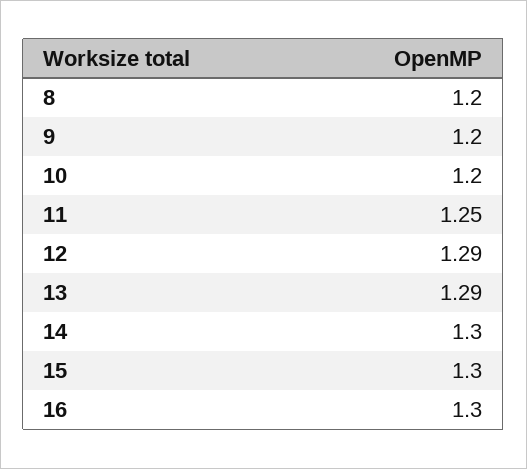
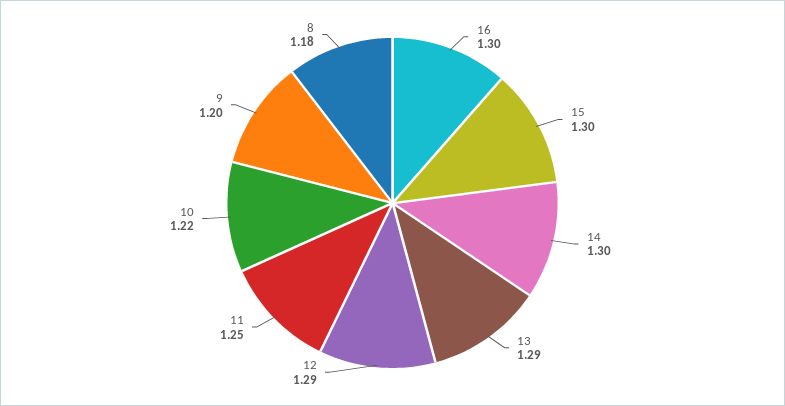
  {
-   "8": 1.2,
+   "8": 1.18,
    "9": 1.2,
-   "10": 1.2,
+   "10": 1.22,
    "11": 1.25,
    "12": 1.29,
    "13": 1.29,
    "14": 1.3,
    "15": 1.3,
    "16": 1.3
  }

